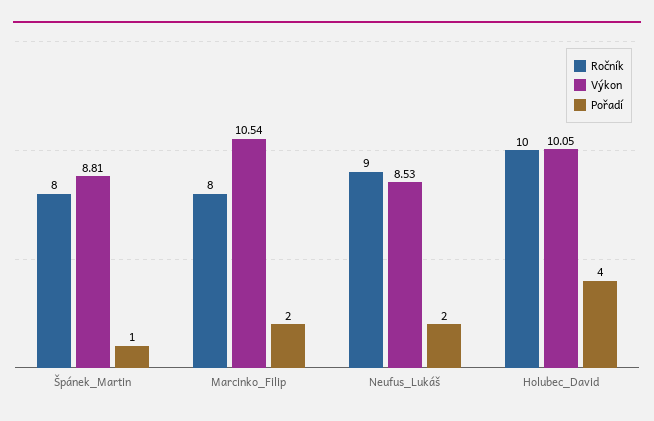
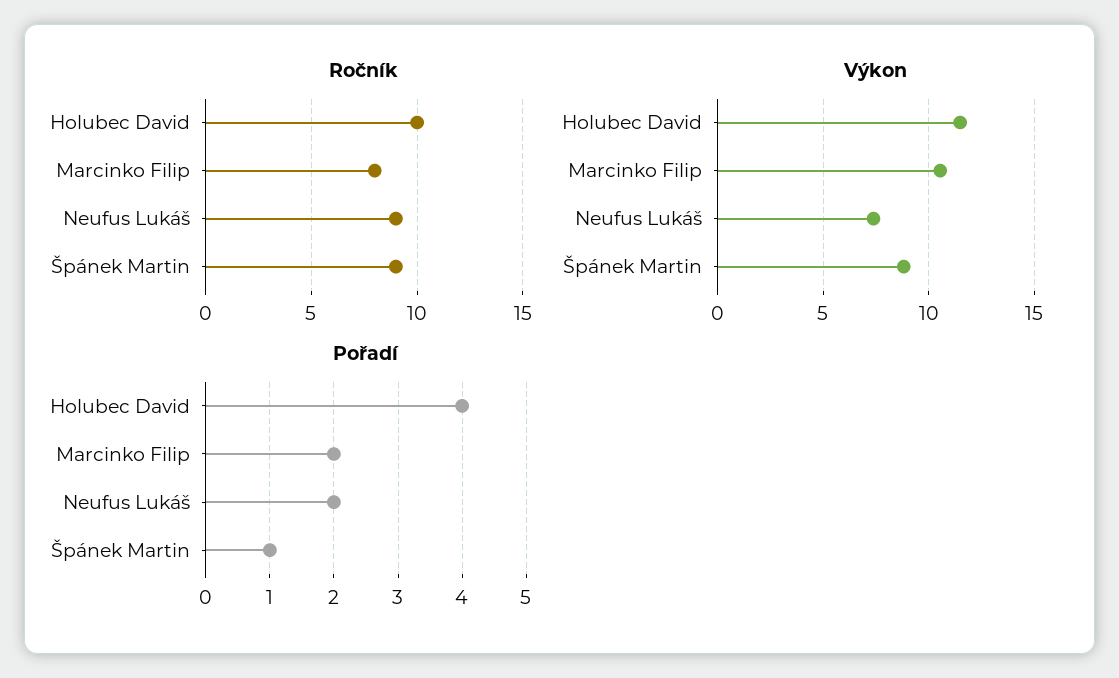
  {
    "Ročník": {
-     "Špánek_Martin": 8,
+     "Špánek_Martin": 9,
      "Marcinko_Filip": 8,
      "Neufus_Lukáš": 9,
      "Holubec_David": 10
    },
    "Výkon": {
      "Špánek_Martin": 8.81,
      "Marcinko_Filip": 10.54,
-     "Neufus_Lukáš": 8.53,
+     "Neufus_Lukáš": 7.5,
-     "Holubec_David": 10.05
+     "Holubec_David": 11.5
    },
    "Pořadí": {
      "Špánek_Martin": 1,
      "Marcinko_Filip": 2,
      "Neufus_Lukáš": 2,
      "Holubec_David": 4
    }
  }

